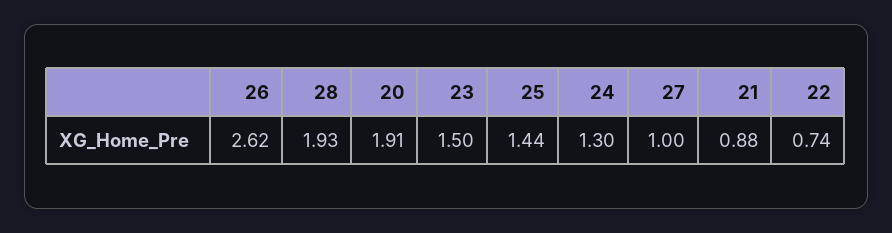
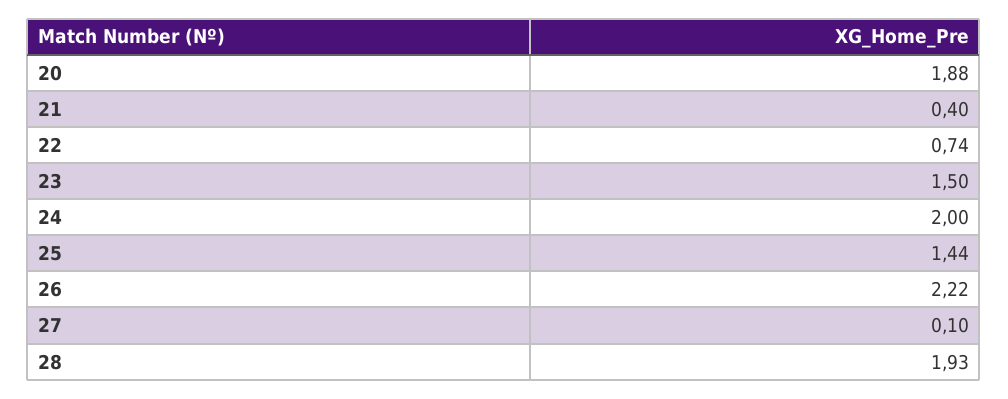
  {
-   "26": 2.62,
+   "26": 2.22,
    "28": 1.93,
-   "20": 1.91,
+   "20": 1.88,
    "23": 1.5,
    "25": 1.44,
-   "24": 1.3,
+   "24": 2,
-   "27": 1,
+   "27": 0.1,
-   "21": 0.88,
+   "21": 0.4,
    "22": 0.74
  }

